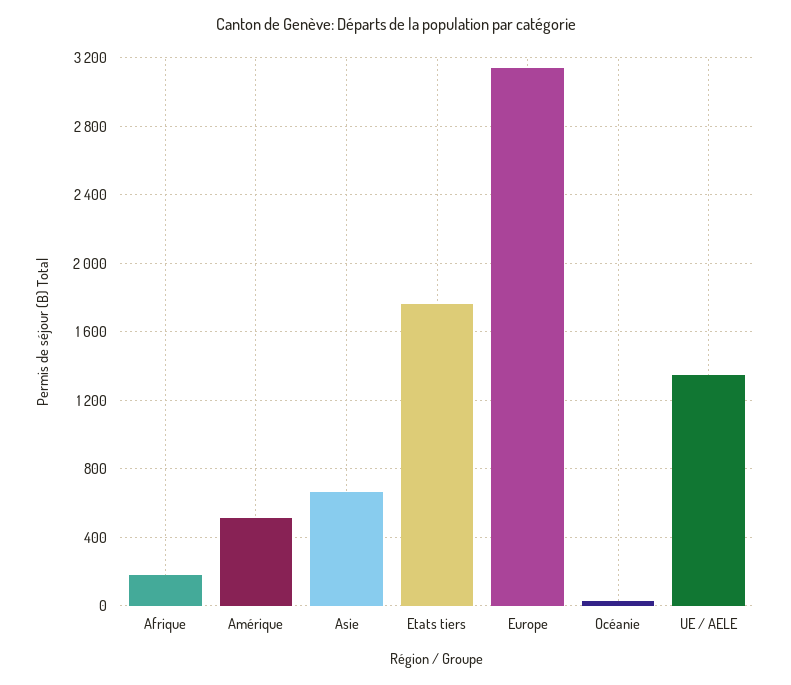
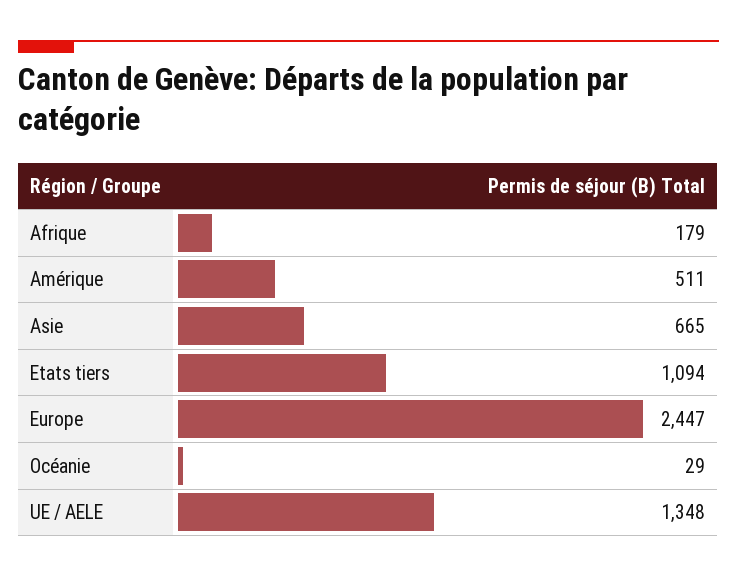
  {
    "Afrique": 179,
    "Amérique": 511,
    "Asie": 665,
-   "Etats tiers": 1750,
+   "Etats tiers": 1094,
-   "Europe": 3150,
+   "Europe": 2447,
    "Océanie": 29,
    "UE / AELE": 1348
  }

